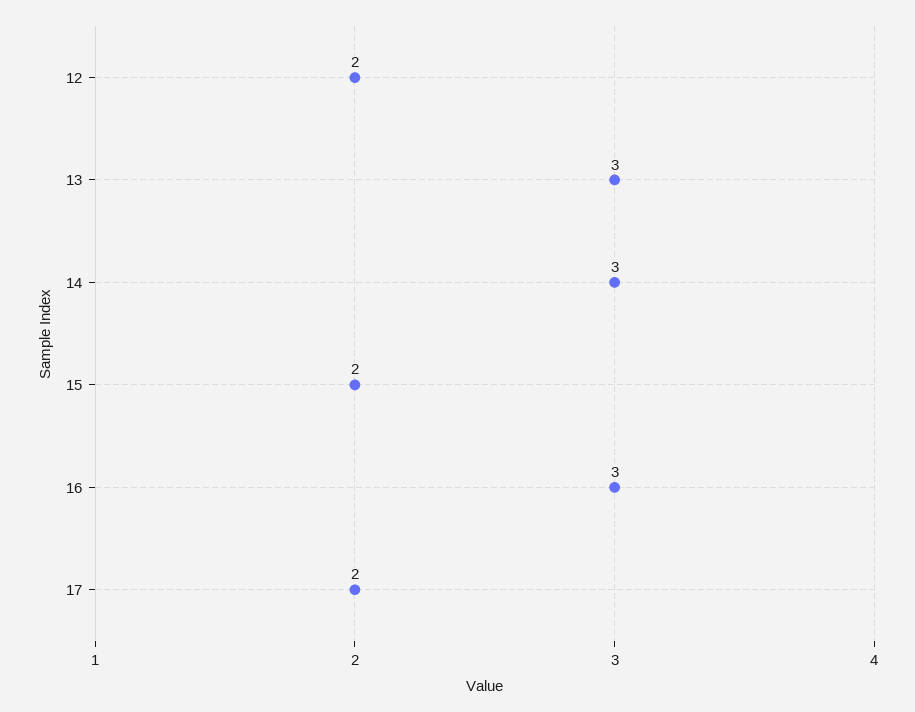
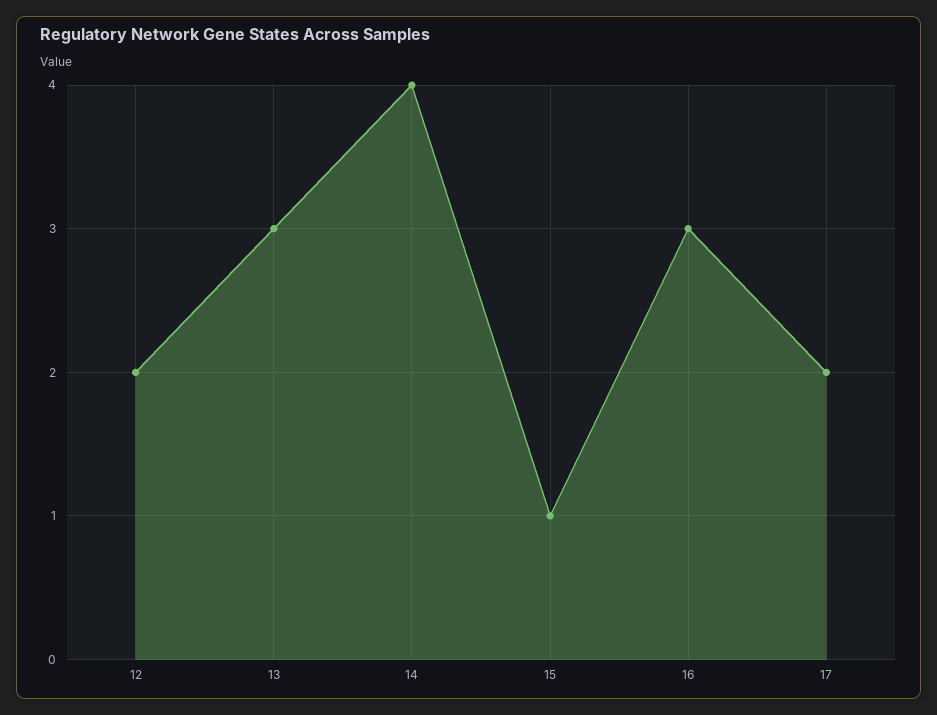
  {
    "12": 2,
    "13": 3,
-   "14": 3,
+   "14": 4,
-   "15": 2,
+   "15": 1,
    "16": 3,
    "17": 2
  }

